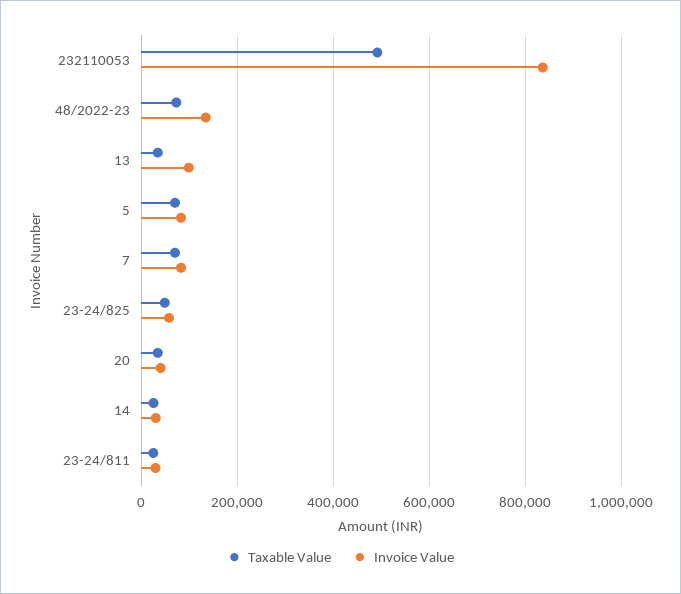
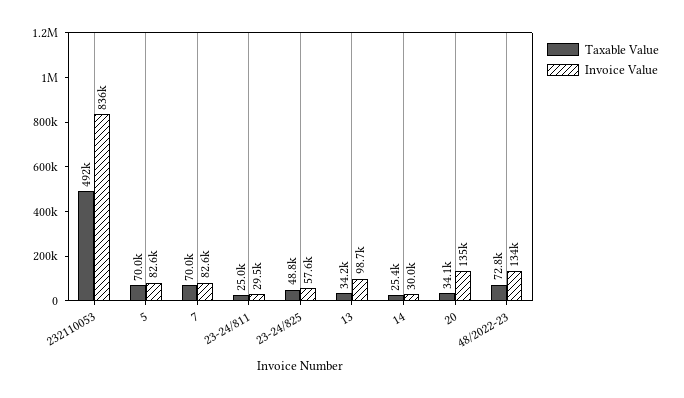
  {
    "Taxable Value": {
      "232110053": 492000,
      "48/2022-23": 72800,
      "13": 34200,
      "5": 70000,
      "7": 70000,
      "23-24/825": 48800,
      "20": 34100,
      "14": 25400,
      "23-24/811": 25000
    },
    "Invoice Value": {
      "232110053": 836000,
      "48/2022-23": 134000,
      "13": 98700,
      "5": 82600,
      "7": 82600,
      "23-24/825": 57600,
-     "20": 40000,
+     "20": 135000,
      "14": 30000,
      "23-24/811": 29500
    }
  }

